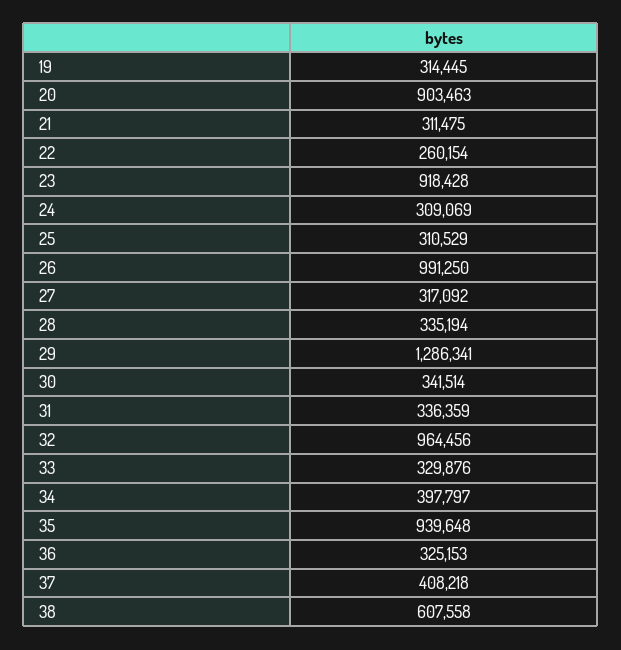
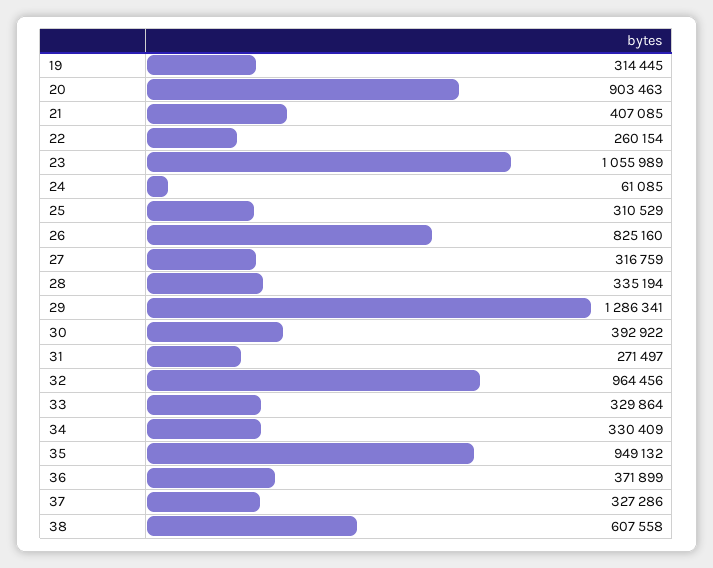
  {
    "19": 314445,
    "20": 903463,
-   "21": 311475,
+   "21": 407085,
    "22": 260154,
-   "23": 918428,
+   "23": 1055989,
-   "24": 309069,
+   "24": 61085,
    "25": 310529,
-   "26": 991250,
+   "26": 825160,
-   "27": 317092,
+   "27": 316759,
    "28": 335194,
    "29": 1286341,
-   "30": 341514,
+   "30": 392922,
-   "31": 336359,
+   "31": 271497,
    "32": 964456,
-   "33": 329876,
+   "33": 329864,
-   "34": 397797,
+   "34": 330409,
-   "35": 939648,
+   "35": 949132,
-   "36": 325153,
+   "36": 371899,
-   "37": 408218,
+   "37": 327286,
    "38": 607558
  }

